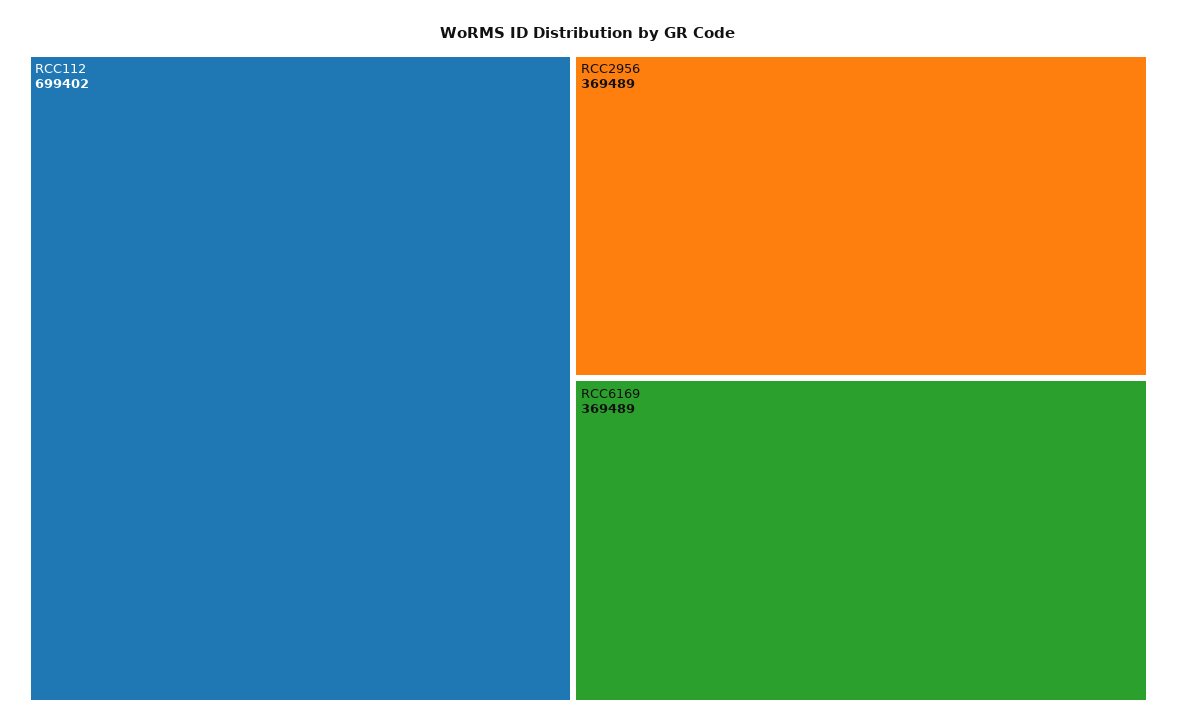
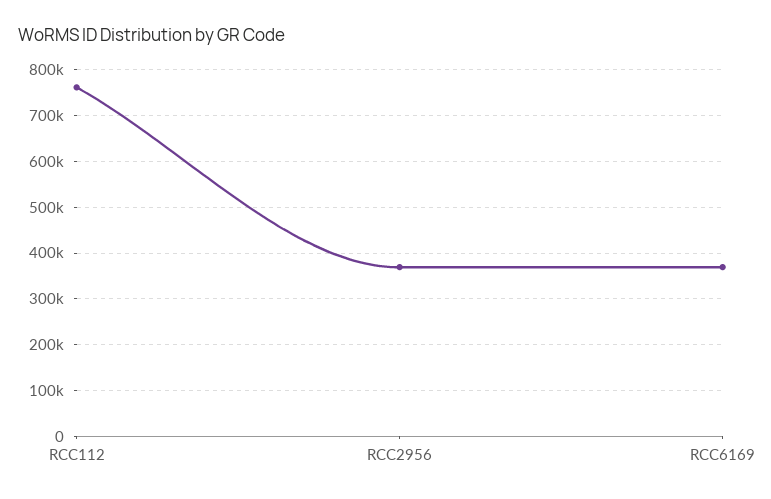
  {
-   "RCC112": 699402,
+   "RCC112": 760000,
    "RCC2956": 369489,
    "RCC6169": 369489
  }

